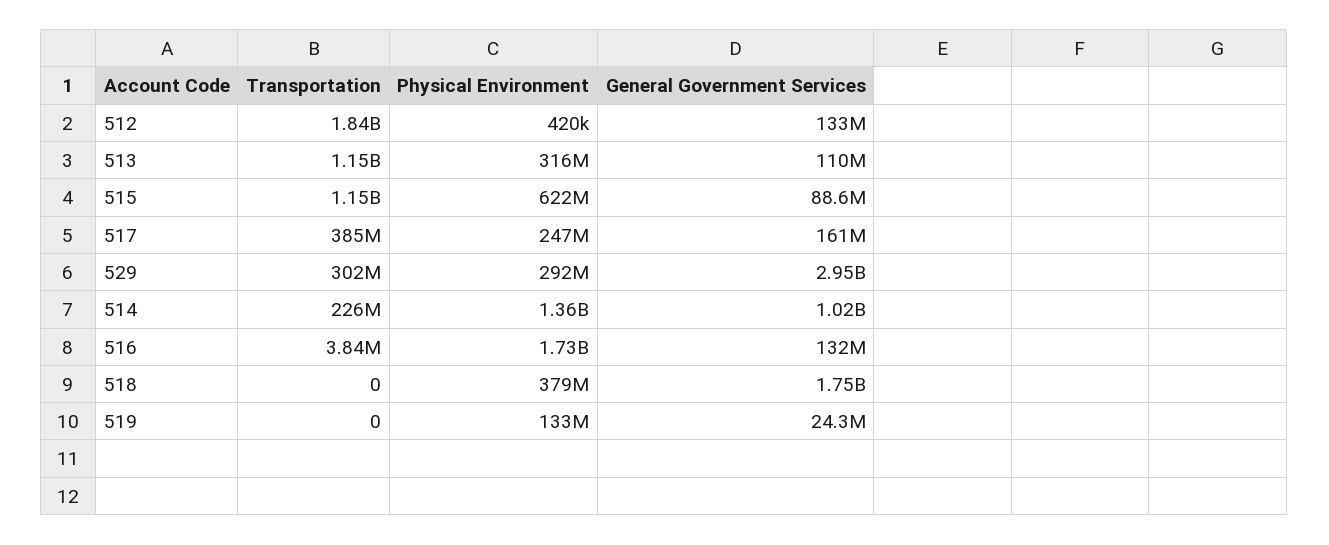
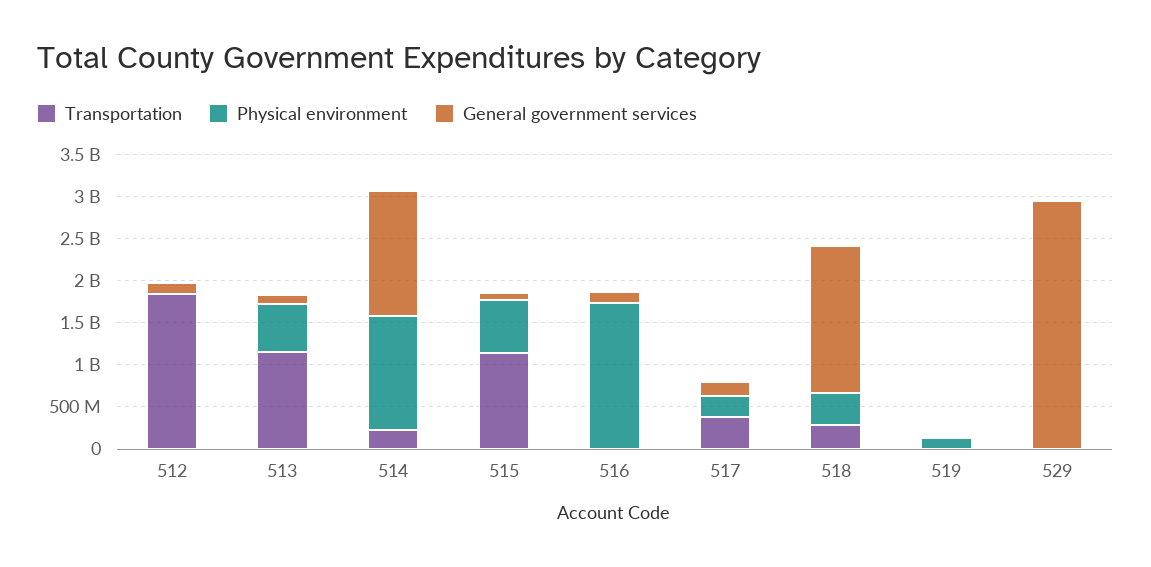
  {
    "Transportation": {
      "512": 1840000000,
      "513": 1150000000,
      "515": 1150000000,
      "517": 385000000,
-     "529": 302000000,
+     "529": 0,
      "514": 226000000,
      "516": 3840000,
-     "518": 0,
+     "518": 300000000,
      "519": 0
    },
    "Physical Environment": {
      "512": 420000,
-     "513": 316000000,
+     "513": 600000000,
      "515": 622000000,
      "517": 247000000,
-     "529": 292000000,
+     "529": 0,
      "514": 1360000000,
      "516": 1730000000,
      "518": 379000000,
      "519": 133000000
    },
    "General Government Services": {
      "512": 133000000,
      "513": 110000000,
      "515": 88600000,
      "517": 161000000,
      "529": 2950000000,
-     "514": 1020000000,
+     "514": 1500000000,
      "516": 132000000,
      "518": 1750000000,
      "519": 24300000
    }
  }

